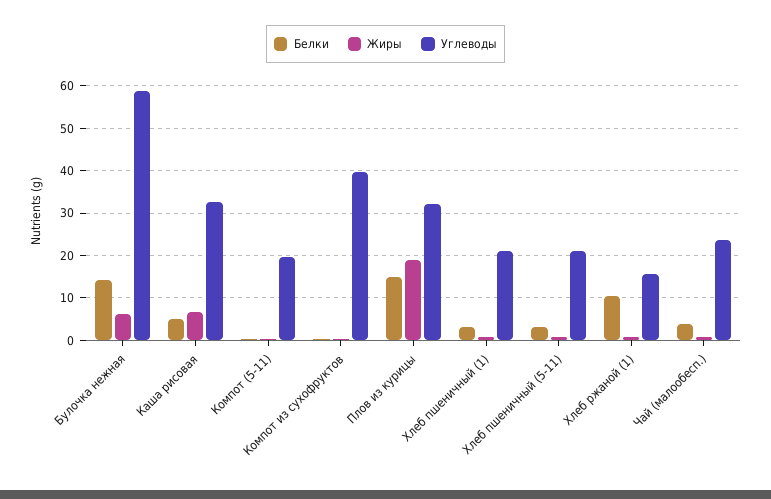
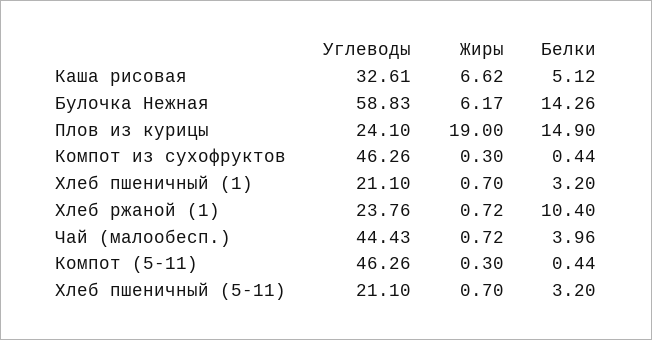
  {
    "Белки": {
      "Булочка нежная": 14.26,
      "Каша рисовая": 5.12,
      "Компот (5-11)": 0.44,
      "Компот из сухофруктов": 0.44,
      "Плов из курицы": 14.9,
      "Хлеб пшеничный (1)": 3.2,
      "Хлеб пшеничный (5-11)": 3.2,
      "Хлеб ржаной (1)": 10.4,
      "Чай (малообесп.)": 3.96
    },
    "Жиры": {
      "Булочка нежная": 6.17,
      "Каша рисовая": 6.62,
      "Компот (5-11)": 0.3,
      "Компот из сухофруктов": 0.3,
      "Плов из курицы": 19,
      "Хлеб пшеничный (1)": 0.7,
      "Хлеб пшеничный (5-11)": 0.7,
      "Хлеб ржаной (1)": 0.72,
      "Чай (малообесп.)": 0.72
    },
    "Углеводы": {
      "Булочка нежная": 58.83,
      "Каша рисовая": 32.61,
-     "Компот (5-11)": 20,
+     "Компот (5-11)": 46.26,
-     "Компот из сухофруктов": 40,
+     "Компот из сухофруктов": 46.26,
-     "Плов из курицы": 32,
+     "Плов из курицы": 24.1,
      "Хлеб пшеничный (1)": 21.1,
      "Хлеб пшеничный (5-11)": 21.1,
-     "Хлеб ржаной (1)": 16,
+     "Хлеб ржаной (1)": 23.76,
-     "Чай (малообесп.)": 24
+     "Чай (малообесп.)": 44.43
    }
  }

